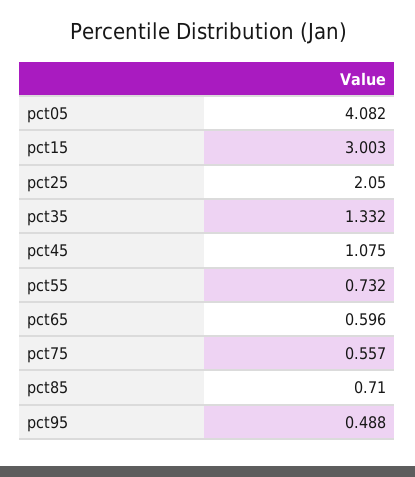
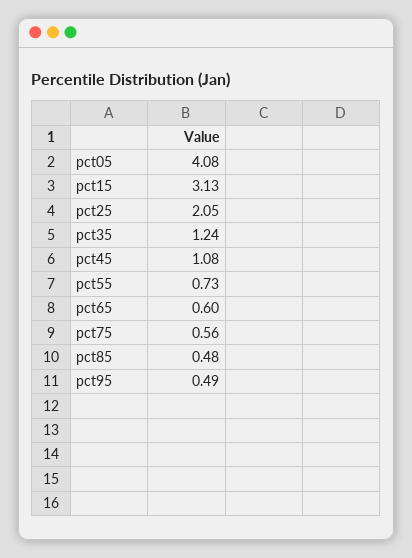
  {
    "pct05": 4.082,
-   "pct15": 3.003,
+   "pct15": 3.13,
    "pct25": 2.05,
-   "pct35": 1.332,
+   "pct35": 1.24,
    "pct45": 1.075,
    "pct55": 0.732,
    "pct65": 0.596,
    "pct75": 0.557,
-   "pct85": 0.71,
+   "pct85": 0.48,
    "pct95": 0.488
  }

